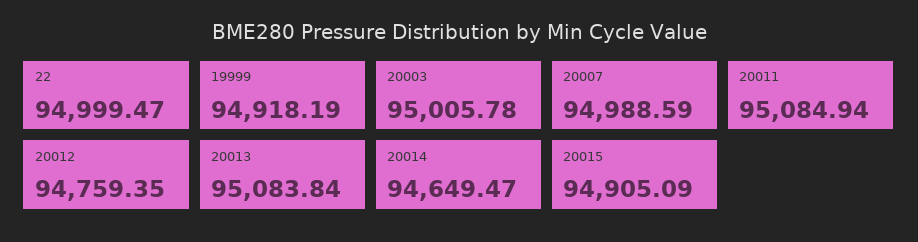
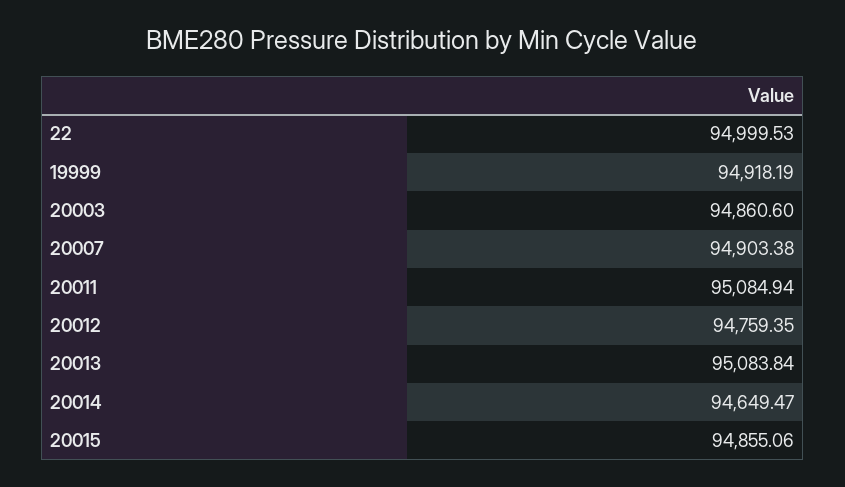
  {
-   "22": 94999.47,
+   "22": 94999.53,
    "19999": 94918.19,
-   "20003": 95005.78,
+   "20003": 94860.6,
-   "20007": 94988.59,
+   "20007": 94903.38,
    "20011": 95084.94,
    "20012": 94759.35,
    "20013": 95083.84,
    "20014": 94649.47,
-   "20015": 94905.09
+   "20015": 94855.06
  }

